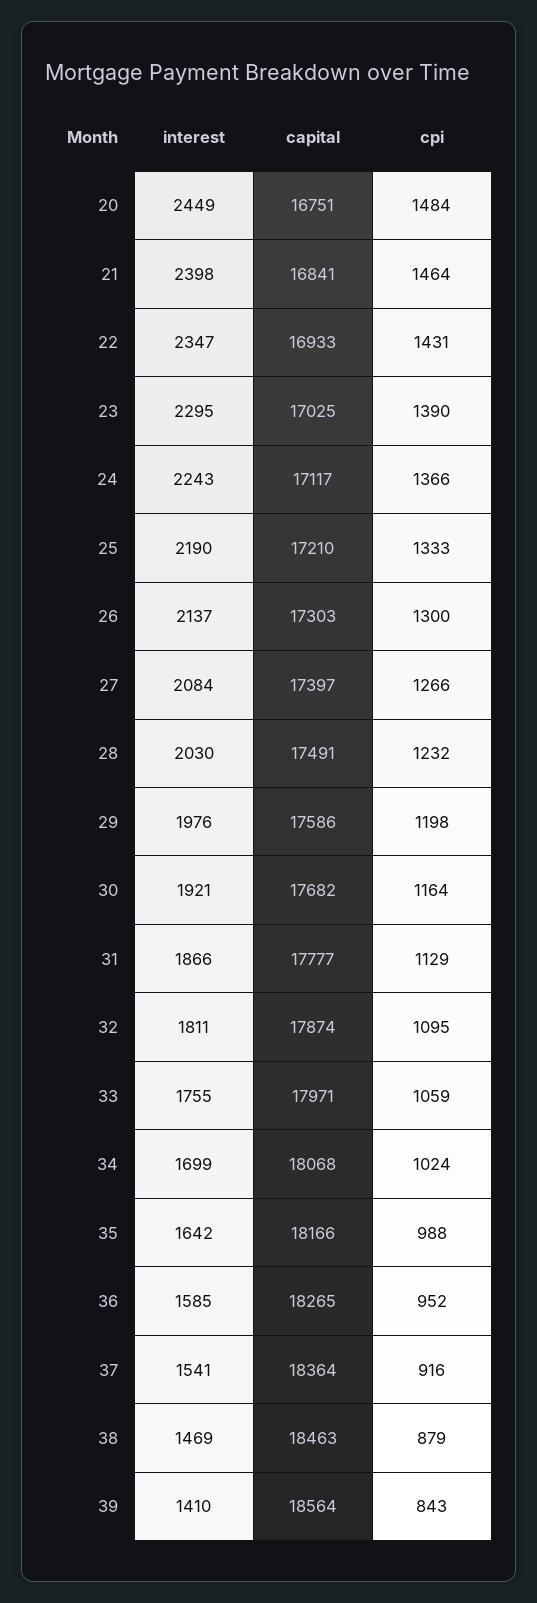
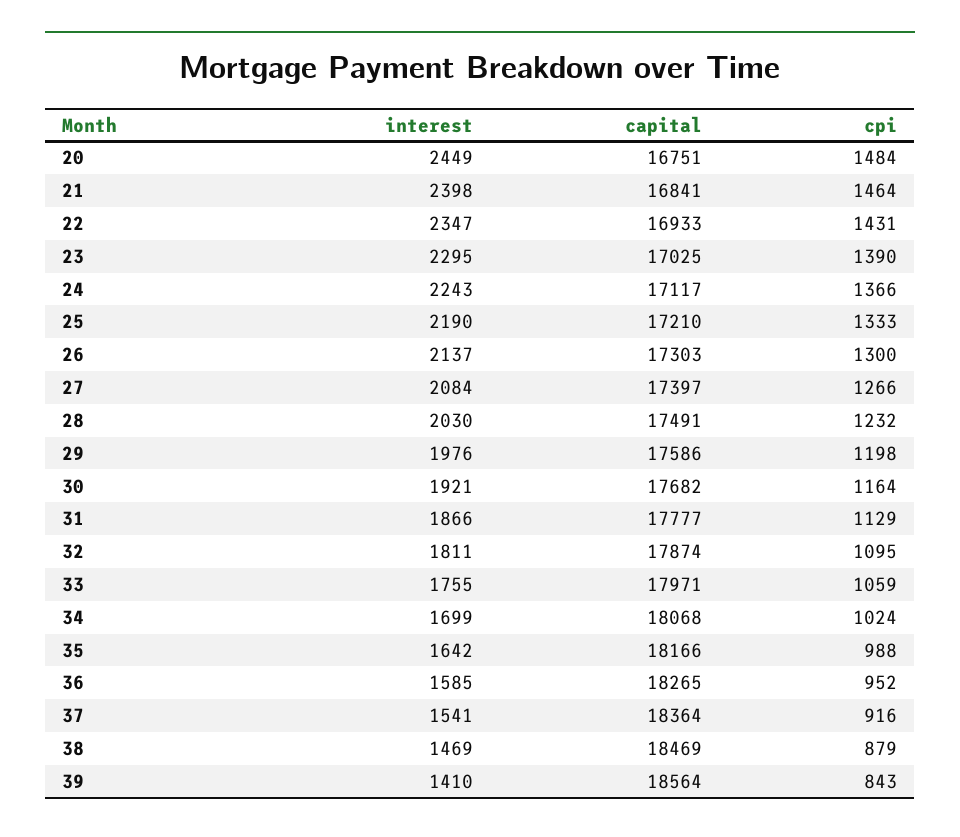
  {
    "interest": {
      "20": 2449,
      "21": 2398,
      "22": 2347,
      "23": 2295,
      "24": 2243,
      "25": 2190,
      "26": 2137,
      "27": 2084,
      "28": 2030,
      "29": 1976,
      "30": 1921,
      "31": 1866,
      "32": 1811,
      "33": 1755,
      "34": 1699,
      "35": 1642,
      "36": 1585,
      "37": 1541,
      "38": 1469,
      "39": 1410
    },
    "capital": {
      "20": 16751,
      "21": 16841,
      "22": 16933,
      "23": 17025,
      "24": 17117,
      "25": 17210,
      "26": 17303,
      "27": 17397,
      "28": 17491,
      "29": 17586,
      "30": 17682,
      "31": 17777,
      "32": 17874,
      "33": 17971,
      "34": 18068,
      "35": 18166,
      "36": 18265,
      "37": 18364,
-     "38": 18463,
+     "38": 18469,
      "39": 18564
    },
    "cpi": {
      "20": 1484,
      "21": 1464,
      "22": 1431,
      "23": 1390,
      "24": 1366,
      "25": 1333,
      "26": 1300,
      "27": 1266,
      "28": 1232,
      "29": 1198,
      "30": 1164,
      "31": 1129,
      "32": 1095,
      "33": 1059,
      "34": 1024,
      "35": 988,
      "36": 952,
      "37": 916,
      "38": 879,
      "39": 843
    }
  }

